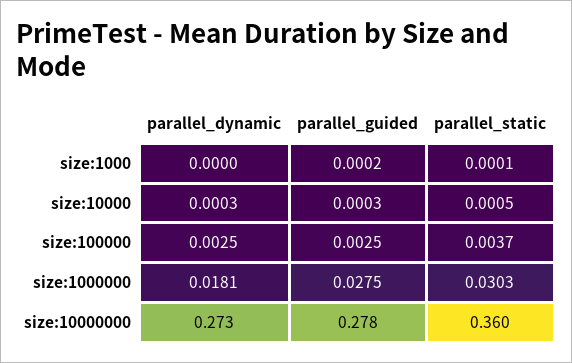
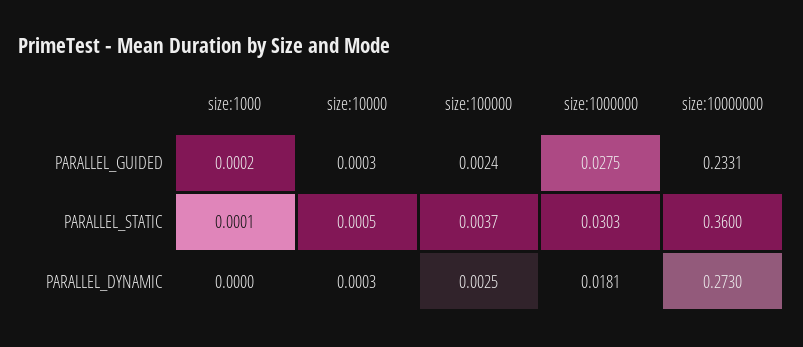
  {
    "parallel_dynamic": {
      "size:1000": 0,
      "size:10000": 0.0003,
      "size:100000": 0.0025,
      "size:1000000": 0.0181,
      "size:10000000": 0.273
    },
    "parallel_guided": {
      "size:1000": 0.0002,
      "size:10000": 0.0003,
-     "size:100000": 0.0025,
+     "size:100000": 0.0024,
      "size:1000000": 0.0275,
-     "size:10000000": 0.278
+     "size:10000000": 0.2331
    },
    "parallel_static": {
      "size:1000": 0.0001,
      "size:10000": 0.0005,
      "size:100000": 0.0037,
      "size:1000000": 0.0303,
      "size:10000000": 0.36
    }
  }

